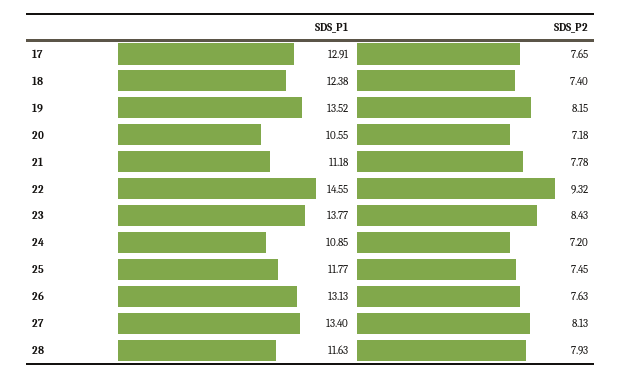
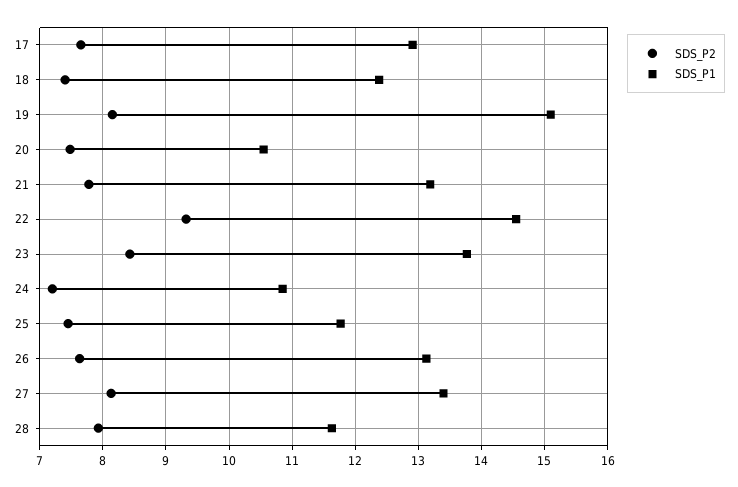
  {
    "SDS_P1": {
      "17": 12.91,
      "18": 12.38,
-     "19": 13.52,
+     "19": 15.1,
      "20": 10.55,
-     "21": 11.18,
+     "21": 13.2,
      "22": 14.55,
      "23": 13.77,
      "24": 10.85,
      "25": 11.77,
      "26": 13.13,
      "27": 13.4,
      "28": 11.63
    },
    "SDS_P2": {
      "17": 7.65,
      "18": 7.4,
      "19": 8.15,
-     "20": 7.18,
+     "20": 7.5,
      "21": 7.78,
      "22": 9.32,
      "23": 8.43,
      "24": 7.2,
      "25": 7.45,
      "26": 7.63,
      "27": 8.13,
      "28": 7.93
    }
  }

